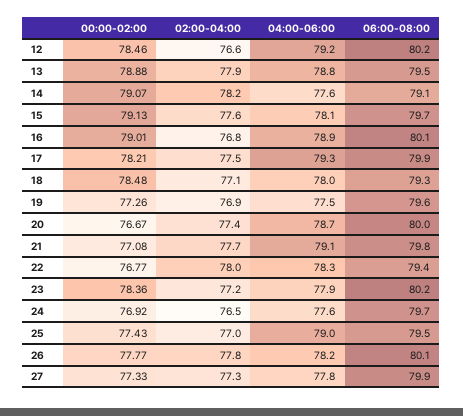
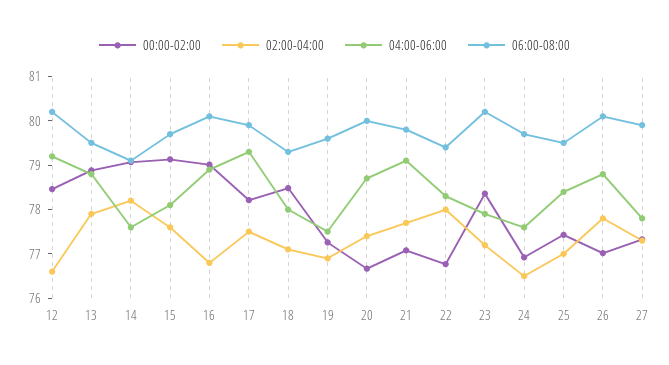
  {
    "00:00-02:00": {
      "12": 78.46,
      "13": 78.88,
      "14": 79.07,
      "15": 79.13,
      "16": 79.01,
      "17": 78.21,
      "18": 78.48,
      "19": 77.26,
      "20": 76.67,
      "21": 77.08,
      "22": 76.77,
      "23": 78.36,
      "24": 76.92,
      "25": 77.43,
-     "26": 77.77,
+     "26": 77,
      "27": 77.33
    },
    "02:00-04:00": {
      "12": 76.6,
      "13": 77.9,
      "14": 78.2,
      "15": 77.6,
      "16": 76.8,
      "17": 77.5,
      "18": 77.1,
      "19": 76.9,
      "20": 77.4,
      "21": 77.7,
      "22": 78,
      "23": 77.2,
      "24": 76.5,
      "25": 77,
      "26": 77.8,
      "27": 77.3
    },
    "04:00-06:00": {
      "12": 79.2,
      "13": 78.8,
      "14": 77.6,
      "15": 78.1,
      "16": 78.9,
      "17": 79.3,
      "18": 78,
      "19": 77.5,
      "20": 78.7,
      "21": 79.1,
      "22": 78.3,
      "23": 77.9,
      "24": 77.6,
-     "25": 79,
+     "25": 78.4,
-     "26": 78.2,
+     "26": 78.8,
      "27": 77.8
    },
    "06:00-08:00": {
      "12": 80.2,
      "13": 79.5,
      "14": 79.1,
      "15": 79.7,
      "16": 80.1,
      "17": 79.9,
      "18": 79.3,
      "19": 79.6,
      "20": 80,
      "21": 79.8,
      "22": 79.4,
      "23": 80.2,
      "24": 79.7,
      "25": 79.5,
      "26": 80.1,
      "27": 79.9
    }
  }

